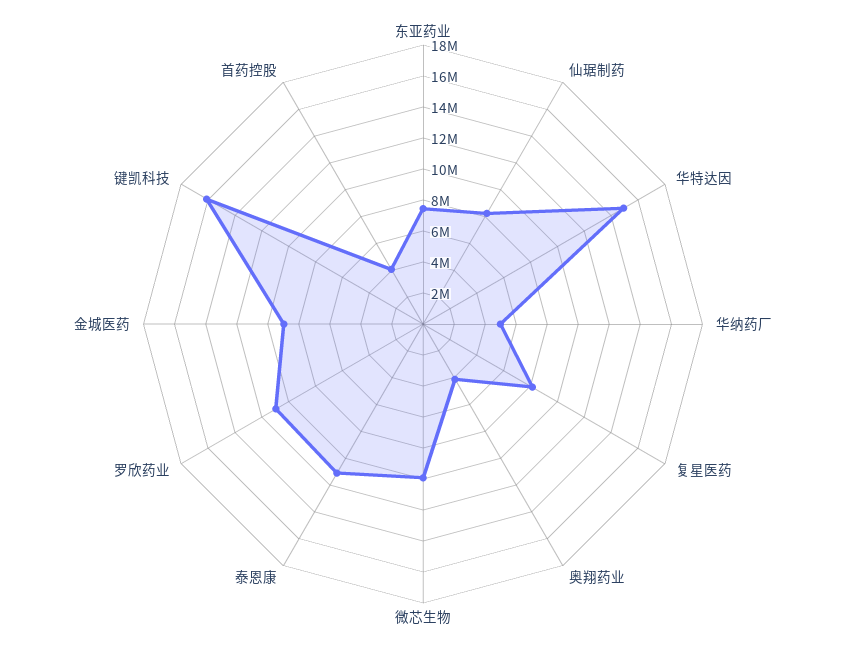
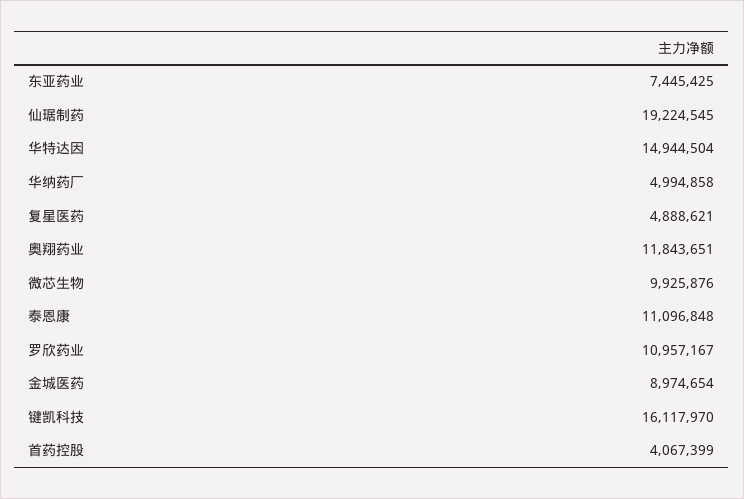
  {
    "东亚药业": 7445425,
-   "仙琚制药": 8000000,
+   "仙琚制药": 19224545,
    "华特达因": 14944504,
    "华纳药厂": 4994858,
-   "复星医药": 8000000,
+   "复星医药": 4888621,
-   "奥翔药业": 4000000,
+   "奥翔药业": 11843651,
    "微芯生物": 9925876,
    "泰恩康": 11096848,
    "罗欣药业": 10957167,
    "金城医药": 8974654,
    "键凯科技": 16117970,
    "首药控股": 4067399
  }

